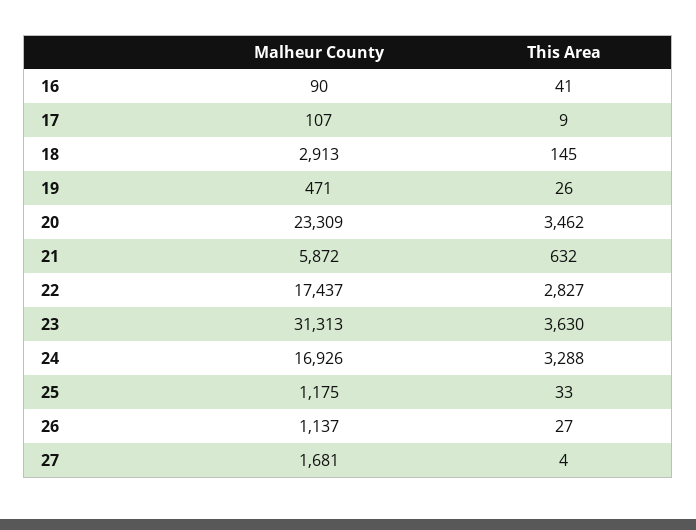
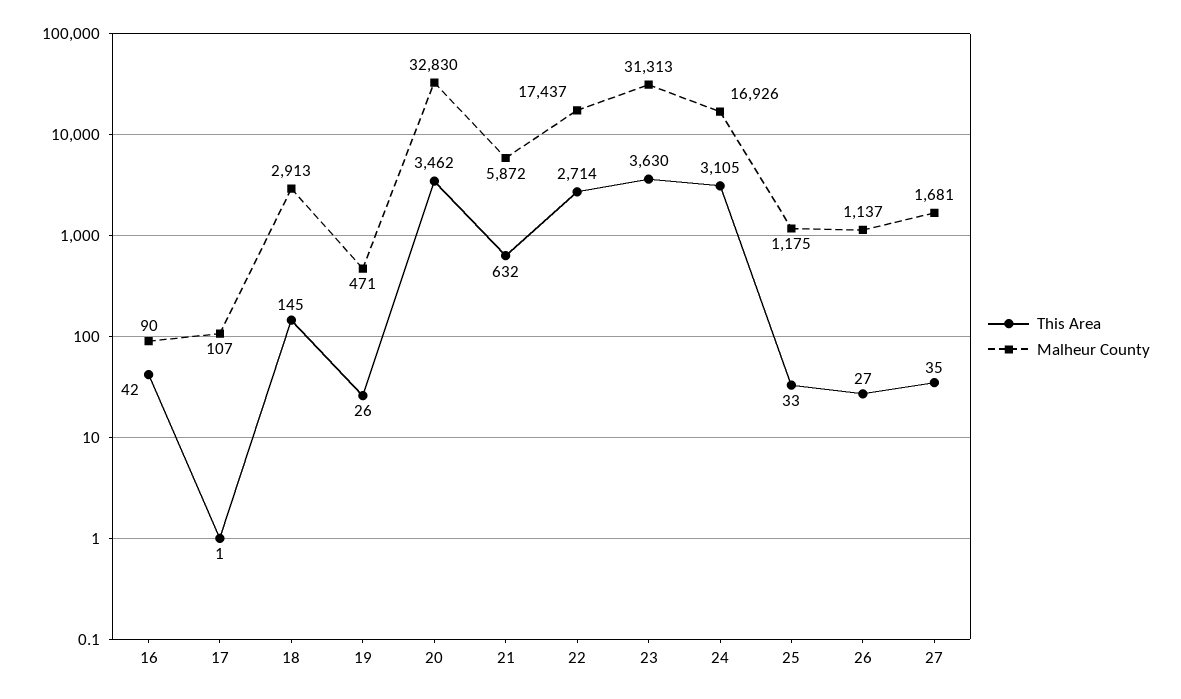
  {
    "Malheur County": {
      "16": 90,
      "17": 107,
      "18": 2913,
      "19": 471,
-     "20": 23309,
+     "20": 32830,
      "21": 5872,
      "22": 17437,
      "23": 31313,
      "24": 16926,
      "25": 1175,
      "26": 1137,
      "27": 1681
    },
    "This Area": {
-     "16": 41,
+     "16": 42,
-     "17": 9,
+     "17": 1,
      "18": 145,
      "19": 26,
      "20": 3462,
      "21": 632,
-     "22": 2827,
+     "22": 2714,
      "23": 3630,
-     "24": 3288,
+     "24": 3105,
      "25": 33,
      "26": 27,
-     "27": 4
+     "27": 35
    }
  }

